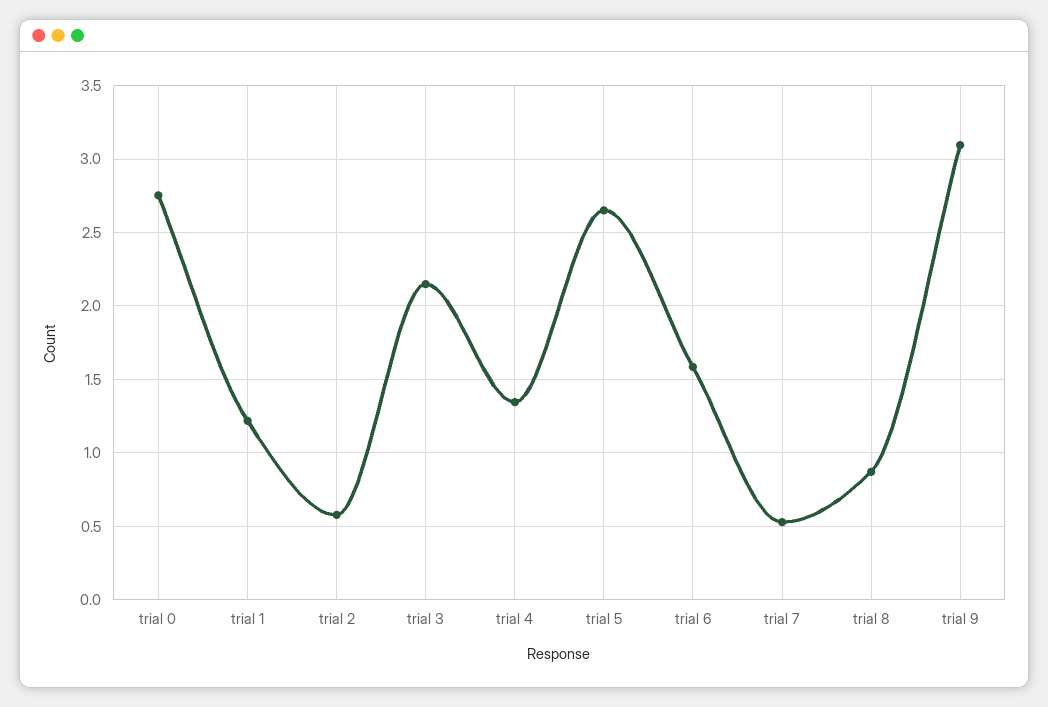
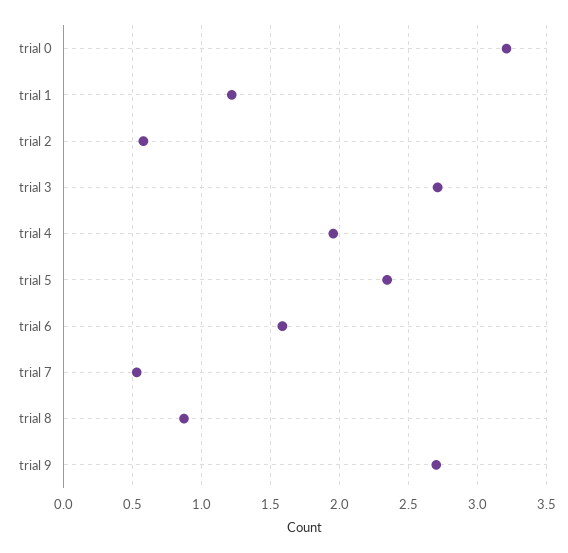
  {
-   "trial 0": 2.75,
+   "trial 0": 3.2,
    "trial 1": 1.2,
    "trial 2": 0.6,
-   "trial 3": 2.15,
+   "trial 3": 2.7,
-   "trial 4": 1.35,
+   "trial 4": 1.95,
-   "trial 5": 2.65,
+   "trial 5": 2.35,
    "trial 6": 1.6,
    "trial 7": 0.55,
    "trial 8": 0.85,
-   "trial 9": 3.1
+   "trial 9": 2.7
  }

